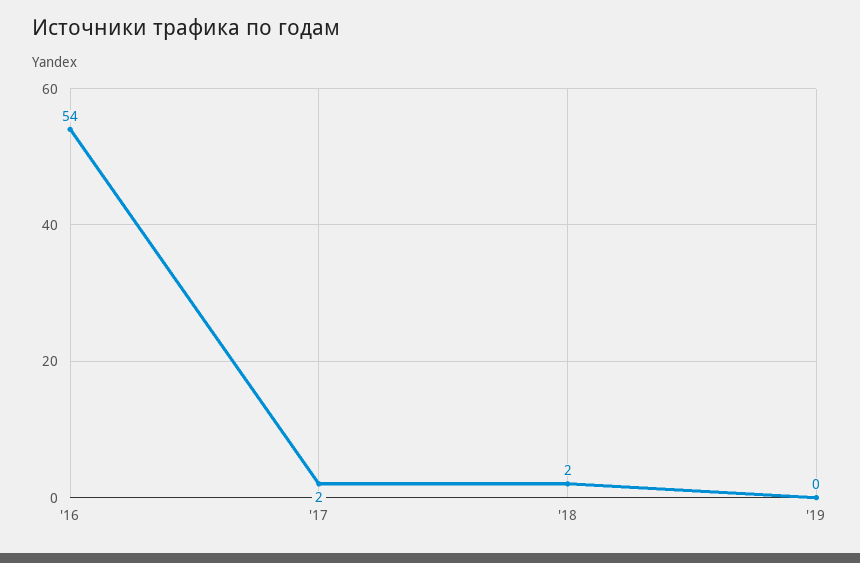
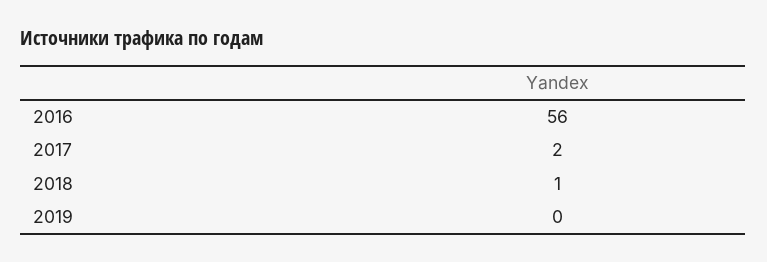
  {
-   "'16": 54,
+   "'16": 56,
    "'17": 2,
-   "'18": 2,
+   "'18": 1,
    "'19": 0
  }

